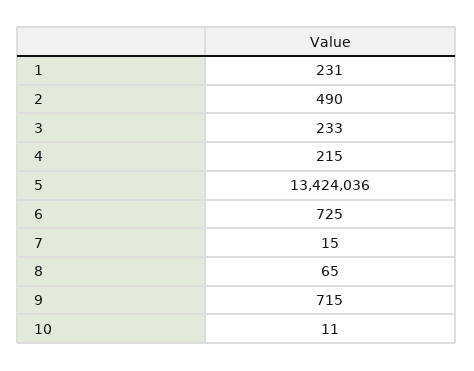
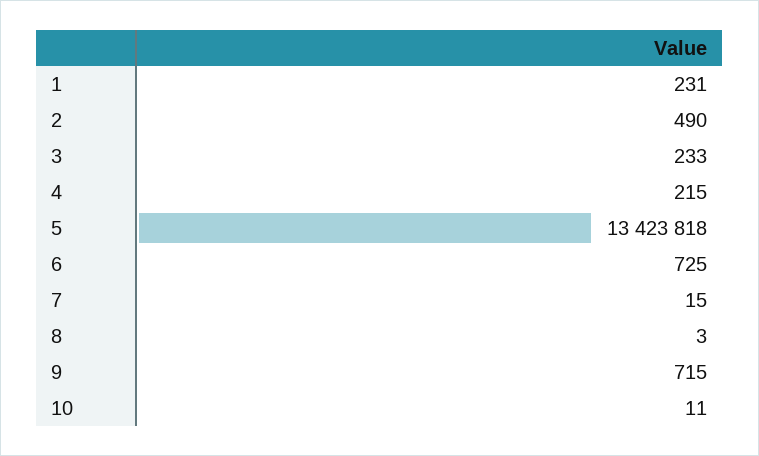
  {
    "1": 231,
    "2": 490,
    "3": 233,
    "4": 215,
-   "5": 13424036,
+   "5": 13423818,
    "6": 725,
    "7": 15,
-   "8": 65,
+   "8": 3,
    "9": 715,
    "10": 11
  }

